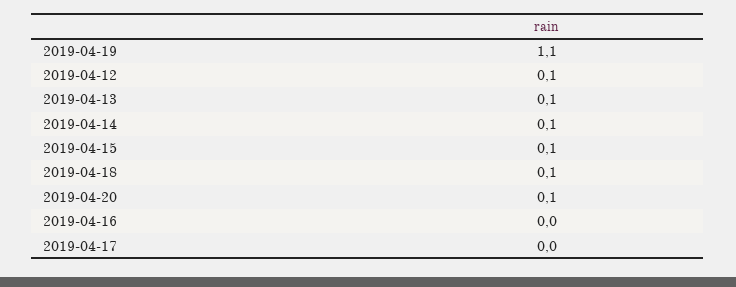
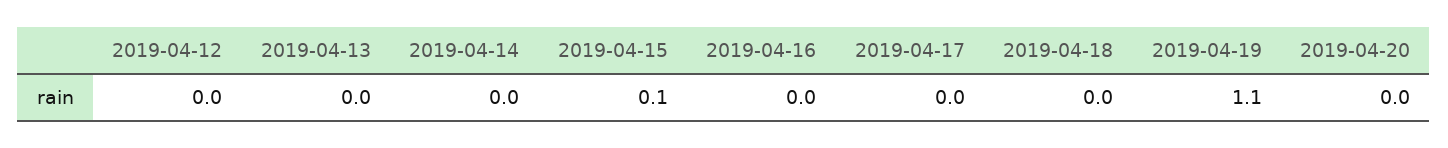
  {
    "2019-04-19": 1.1,
-   "2019-04-12": 0.1,
+   "2019-04-12": 0,
-   "2019-04-13": 0.1,
+   "2019-04-13": 0,
-   "2019-04-14": 0.1,
+   "2019-04-14": 0,
    "2019-04-15": 0.1,
-   "2019-04-18": 0.1,
+   "2019-04-18": 0,
-   "2019-04-20": 0.1,
+   "2019-04-20": 0,
    "2019-04-16": 0,
    "2019-04-17": 0
  }

